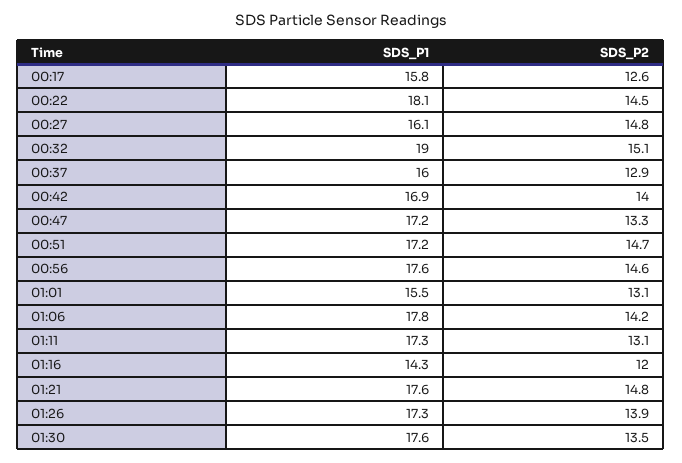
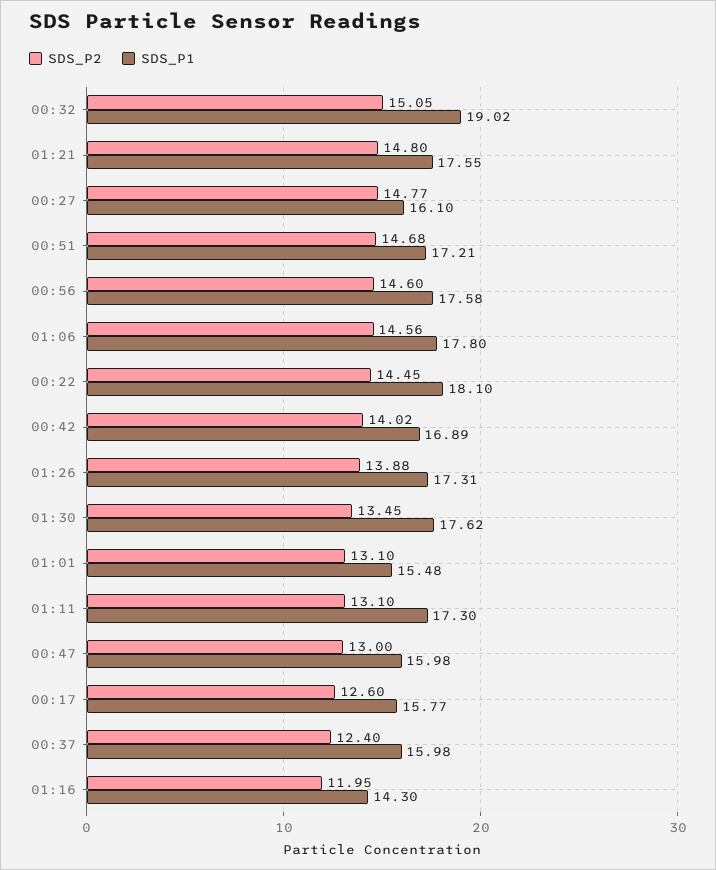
  {
    "SDS_P1": {
      "00:17": 15.77,
      "00:22": 18.1,
      "00:27": 16.1,
      "00:32": 19.02,
      "00:37": 15.98,
      "00:42": 16.89,
-     "00:47": 17.2,
+     "00:47": 15.98,
      "00:51": 17.21,
      "00:56": 17.58,
      "01:01": 15.48,
      "01:06": 17.8,
      "01:11": 17.3,
      "01:16": 14.3,
      "01:21": 17.55,
      "01:26": 17.31,
      "01:30": 17.62
    },
    "SDS_P2": {
      "00:17": 12.6,
      "00:22": 14.45,
      "00:27": 14.77,
      "00:32": 15.05,
-     "00:37": 12.9,
+     "00:37": 12.4,
      "00:42": 14.02,
-     "00:47": 13.3,
+     "00:47": 13,
      "00:51": 14.68,
      "00:56": 14.6,
      "01:01": 13.1,
-     "01:06": 14.2,
+     "01:06": 14.56,
      "01:11": 13.1,
      "01:16": 11.95,
      "01:21": 14.8,
      "01:26": 13.88,
      "01:30": 13.45
    }
  }

